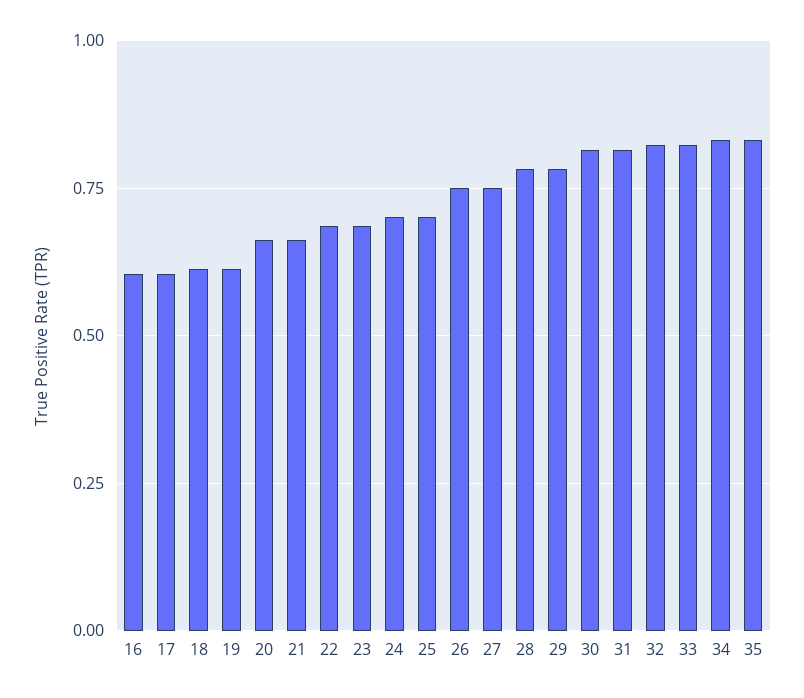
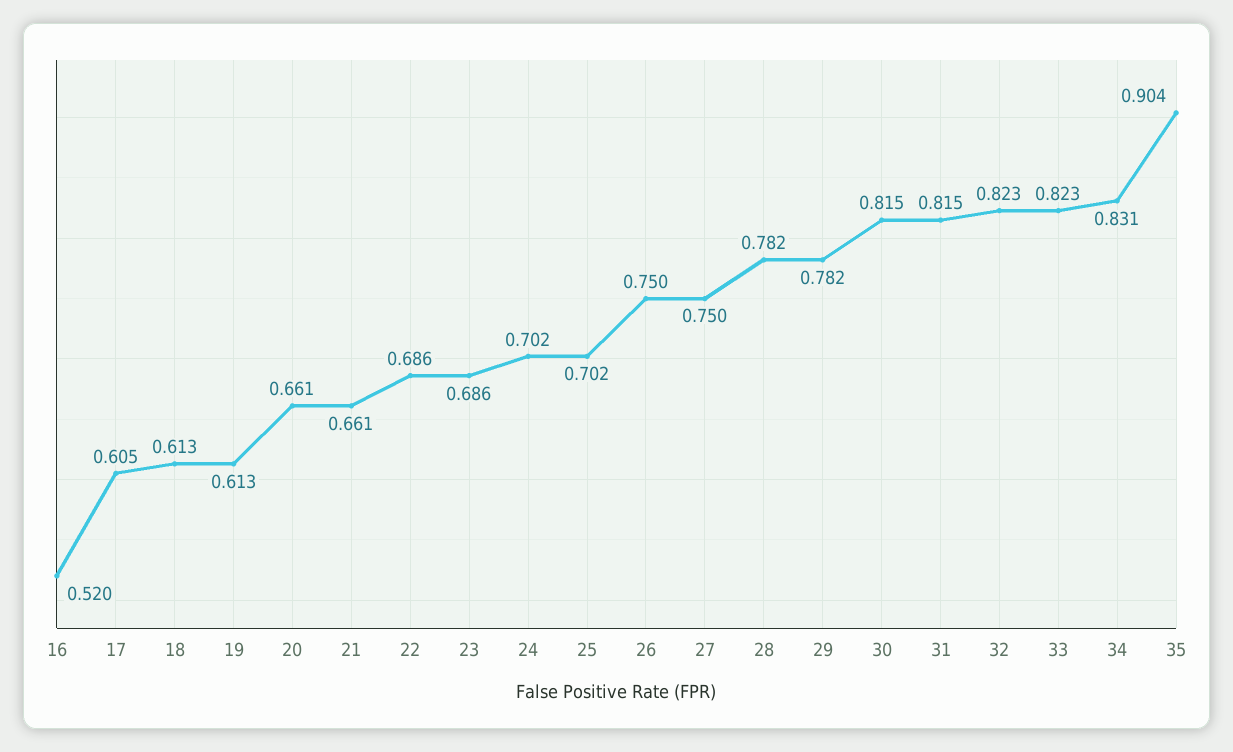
  {
-   "16": 0.6,
+   "16": 0.52,
    "17": 0.605,
    "18": 0.613,
    "19": 0.613,
    "20": 0.661,
    "21": 0.661,
    "22": 0.686,
    "23": 0.686,
    "24": 0.702,
    "25": 0.702,
    "26": 0.75,
    "27": 0.75,
    "28": 0.782,
    "29": 0.782,
    "30": 0.815,
    "31": 0.815,
    "32": 0.823,
    "33": 0.823,
    "34": 0.831,
-   "35": 0.825
+   "35": 0.904
  }

